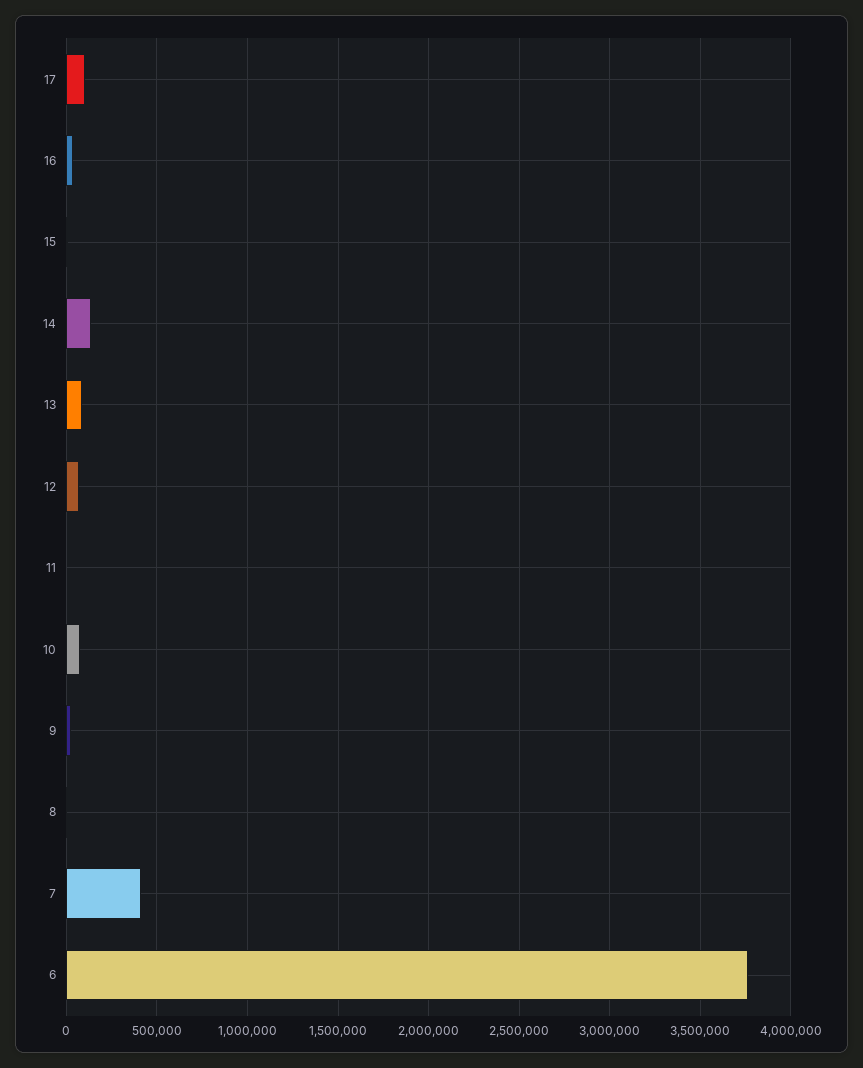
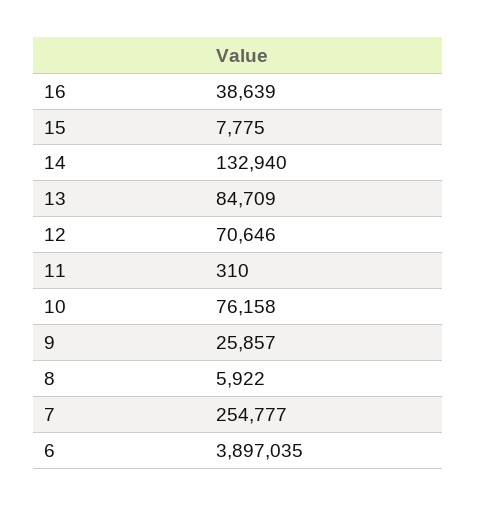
  {
-   "17": 100000,
    "16": 38639,
    "15": 7775,
    "14": 132940,
    "13": 84709,
    "12": 70646,
    "11": 310,
    "10": 76158,
    "9": 25857,
    "8": 5922,
-   "7": 400000,
+   "7": 254777,
-   "6": 3750000
+   "6": 3897035
  }

